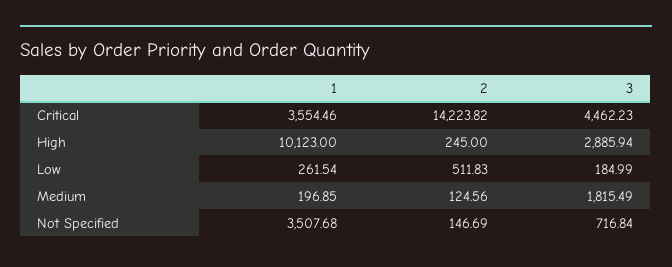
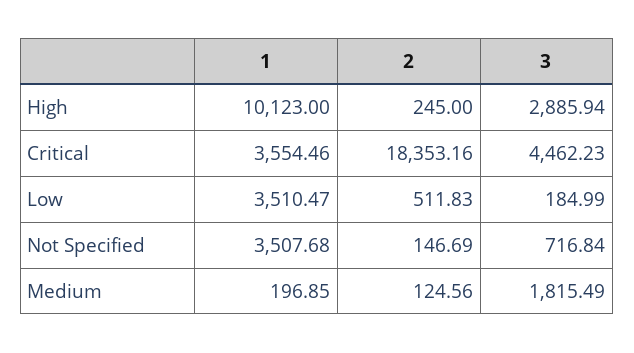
  {
    "1": {
      "Critical": 3554.46,
      "High": 10123,
-     "Low": 261.54,
+     "Low": 3510.47,
      "Medium": 196.85,
      "Not Specified": 3507.68
    },
    "2": {
-     "Critical": 14223.82,
+     "Critical": 18353.16,
      "High": 245,
      "Low": 511.83,
      "Medium": 124.56,
      "Not Specified": 146.69
    },
    "3": {
      "Critical": 4462.23,
      "High": 2885.94,
      "Low": 184.99,
      "Medium": 1815.49,
      "Not Specified": 716.84
    }
  }

